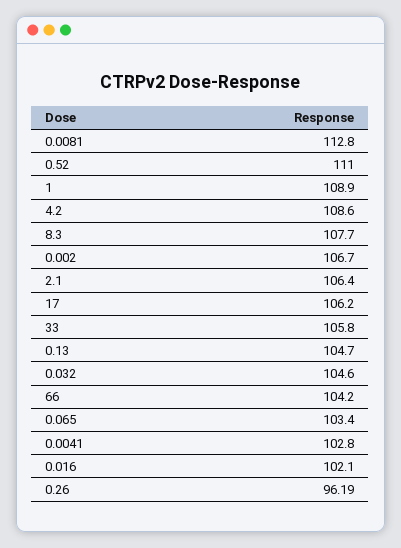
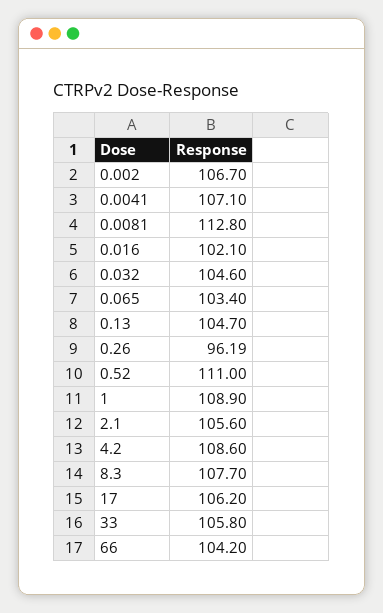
  {
    "0.0081": 112.8,
    "0.52": 111,
    "1": 108.9,
    "4.2": 108.6,
    "8.3": 107.7,
    "0.002": 106.7,
-   "2.1": 106.4,
+   "2.1": 105.6,
    "17": 106.2,
    "33": 105.8,
    "0.13": 104.7,
    "0.032": 104.6,
    "66": 104.2,
    "0.065": 103.4,
-   "0.0041": 102.8,
+   "0.0041": 107.1,
    "0.016": 102.1,
    "0.26": 96.19
  }

